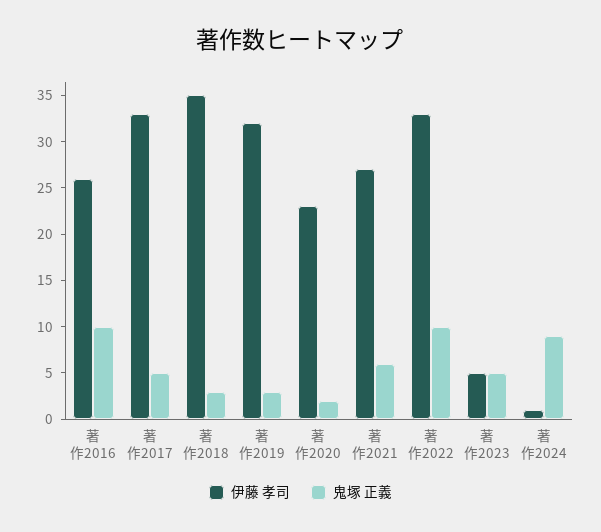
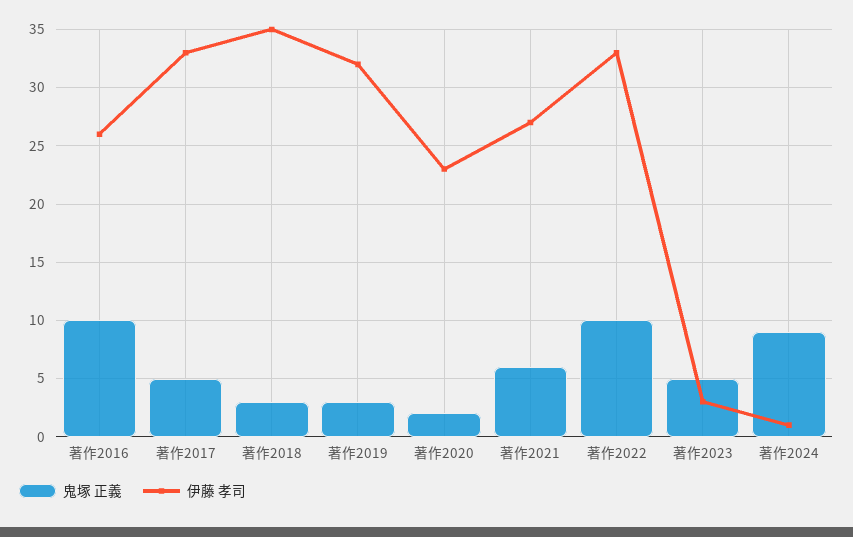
  {
    "伊藤 孝司": {
      "著作2016": 26,
      "著作2017": 33,
      "著作2018": 35,
      "著作2019": 32,
      "著作2020": 23,
      "著作2021": 27,
      "著作2022": 33,
-     "著作2023": 5,
+     "著作2023": 3,
      "著作2024": 1
    },
    "鬼塚 正義": {
      "著作2016": 10,
      "著作2017": 5,
      "著作2018": 3,
      "著作2019": 3,
      "著作2020": 2,
      "著作2021": 6,
      "著作2022": 10,
      "著作2023": 5,
      "著作2024": 9
    }
  }

